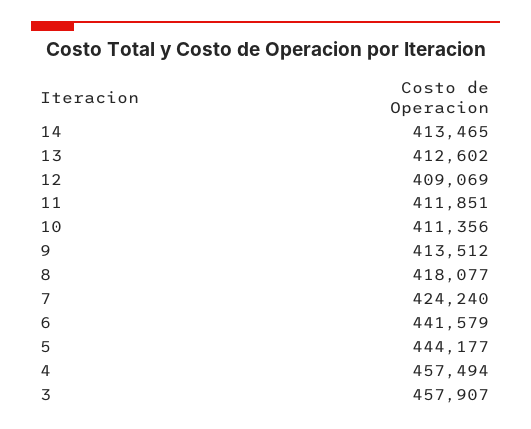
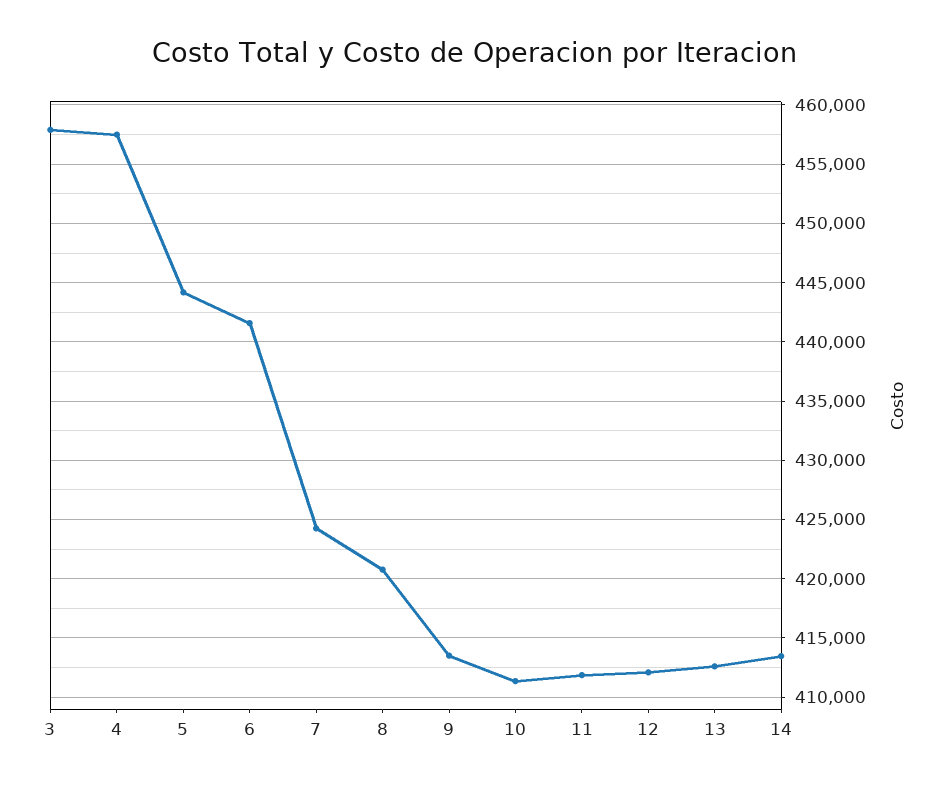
  {
    "14": 413465,
    "13": 412602,
-   "12": 409069,
+   "12": 412000,
    "11": 411851,
    "10": 411356,
    "9": 413512,
-   "8": 418077,
+   "8": 421000,
    "7": 424240,
    "6": 441579,
    "5": 444177,
    "4": 457494,
    "3": 457907
  }

